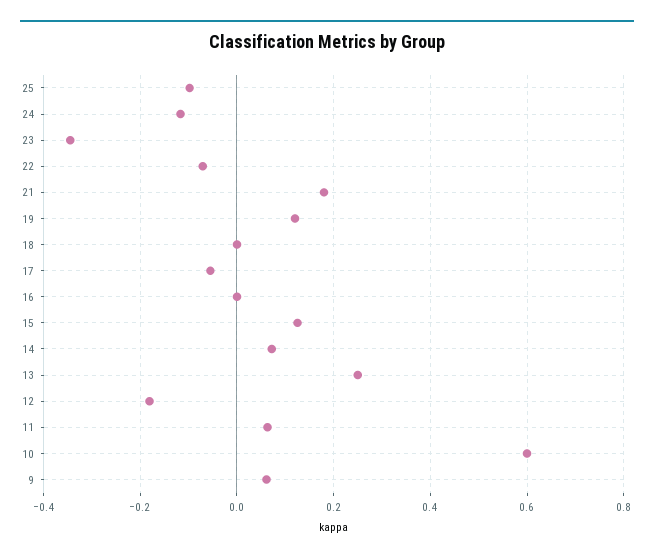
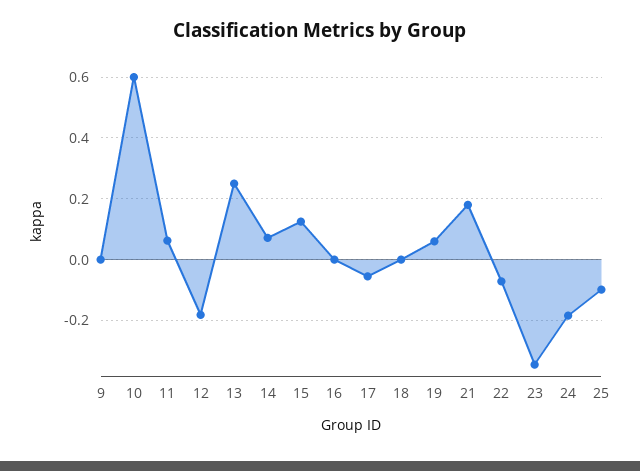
  {
    "25": -0.1,
-   "24": -0.12,
+   "24": -0.18,
    "23": -0.34,
    "22": -0.08,
    "21": 0.18,
-   "19": 0.12,
+   "19": 0.06,
    "18": 0,
    "17": -0.06,
    "16": 0,
    "15": 0.12,
    "14": 0.08,
    "13": 0.26,
    "12": -0.18,
    "11": 0.06,
    "10": 0.6,
-   "9": 0.06
+   "9": 0
  }

